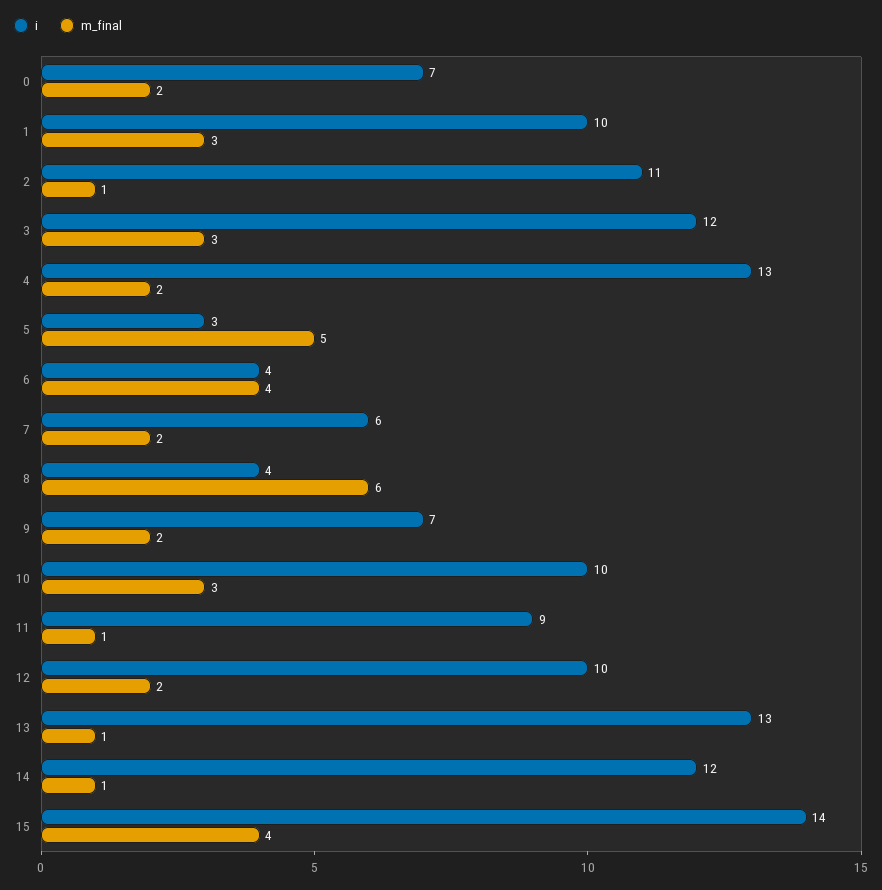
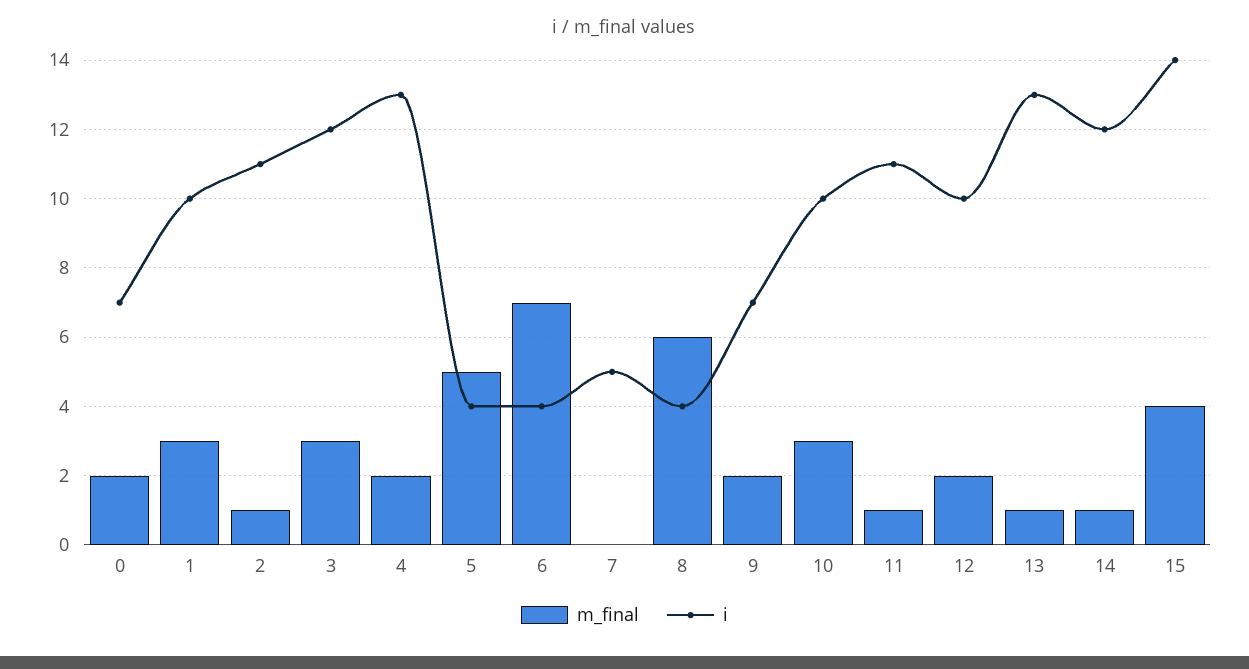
  {
    "i": {
      "0": 7,
      "1": 10,
      "2": 11,
      "3": 12,
      "4": 13,
-     "5": 3,
+     "5": 4,
      "6": 4,
-     "7": 6,
+     "7": 5,
      "8": 4,
      "9": 7,
      "10": 10,
-     "11": 9,
+     "11": 11,
      "12": 10,
      "13": 13,
      "14": 12,
      "15": 14
    },
    "m_final": {
      "0": 2,
      "1": 3,
      "2": 1,
      "3": 3,
      "4": 2,
      "5": 5,
-     "6": 4,
+     "6": 7,
-     "7": 2,
+     "7": 0,
      "8": 6,
      "9": 2,
      "10": 3,
      "11": 1,
      "12": 2,
      "13": 1,
      "14": 1,
      "15": 4
    }
  }

